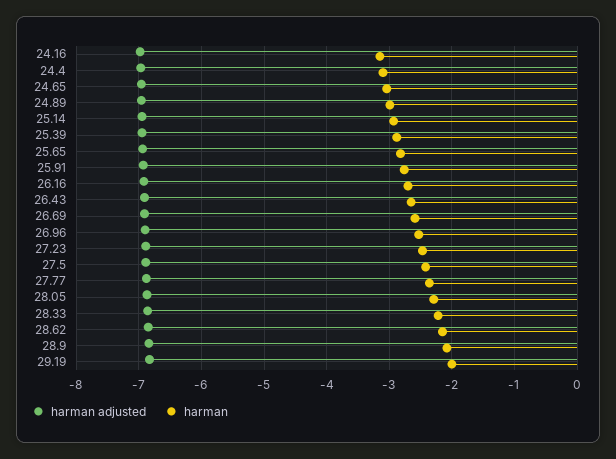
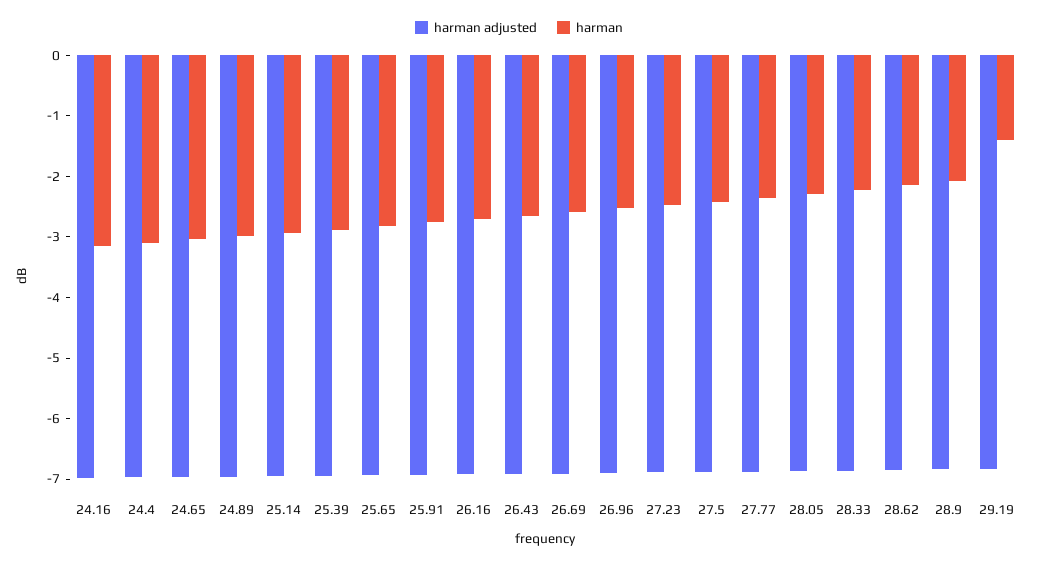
  {
    "harman adjusted": {
      "24.16": -7,
      "24.4": -7,
      "24.65": -7,
      "24.89": -7,
      "25.14": -7,
      "25.39": -7,
      "25.65": -6.9,
      "25.91": -6.9,
      "26.16": -6.9,
      "26.43": -6.9,
      "26.69": -6.9,
      "26.96": -6.9,
      "27.23": -6.9,
      "27.5": -6.9,
      "27.77": -6.9,
      "28.05": -6.9,
      "28.33": -6.9,
      "28.62": -6.9,
      "28.9": -6.8,
      "29.19": -6.8
    },
    "harman": {
      "24.16": -3.2,
      "24.4": -3.1,
      "24.65": -3,
      "24.89": -3,
      "25.14": -2.9,
      "25.39": -2.9,
      "25.65": -2.8,
      "25.91": -2.8,
      "26.16": -2.7,
      "26.43": -2.7,
      "26.69": -2.6,
      "26.96": -2.5,
      "27.23": -2.5,
      "27.5": -2.4,
      "27.77": -2.4,
      "28.05": -2.3,
      "28.33": -2.2,
      "28.62": -2.2,
      "28.9": -2.1,
-     "29.19": -2
+     "29.19": -1.4
    }
  }

